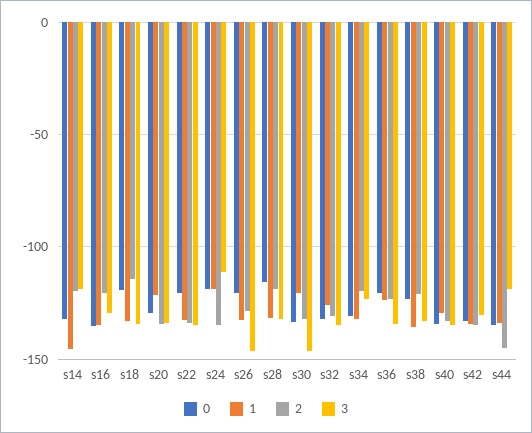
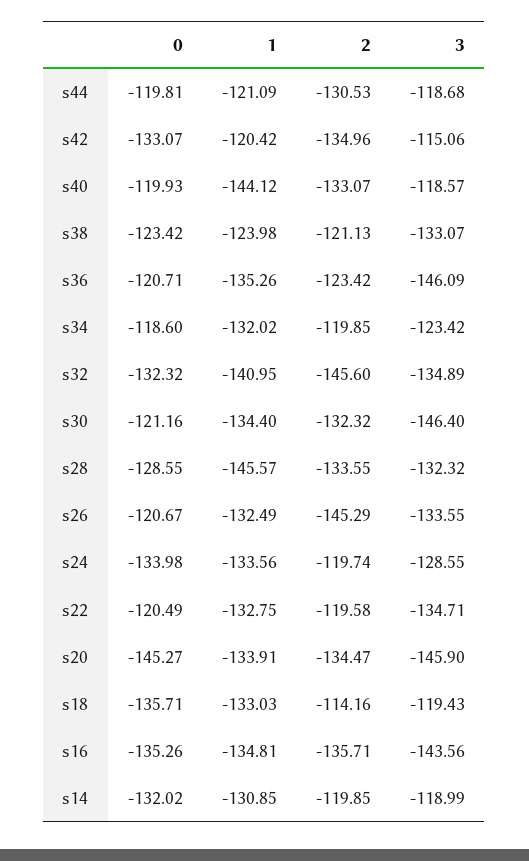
  {
    "0": {
      "s14": -132.02,
      "s16": -135.26,
-     "s18": -120,
+     "s18": -135.71,
-     "s20": -130,
+     "s20": -145.27,
      "s22": -120.49,
-     "s24": -120,
+     "s24": -133.98,
      "s26": -120.67,
-     "s28": -115,
+     "s28": -128.55,
-     "s30": -135,
+     "s30": -121.16,
      "s32": -132.32,
-     "s34": -130,
+     "s34": -118.6,
      "s36": -120.71,
      "s38": -123.42,
-     "s40": -135,
+     "s40": -119.93,
      "s42": -133.07,
-     "s44": -135
+     "s44": -119.81
    },
    "1": {
-     "s14": -145,
+     "s14": -130.85,
      "s16": -134.81,
      "s18": -133.03,
-     "s20": -120,
+     "s20": -133.91,
      "s22": -132.75,
-     "s24": -120,
+     "s24": -133.56,
      "s26": -132.49,
-     "s28": -130,
+     "s28": -145.57,
-     "s30": -120,
+     "s30": -134.4,
-     "s32": -125,
+     "s32": -140.95,
      "s34": -132.02,
-     "s36": -125,
+     "s36": -135.26,
-     "s38": -135,
+     "s38": -123.98,
-     "s40": -130,
+     "s40": -144.12,
-     "s42": -135,
+     "s42": -120.42,
-     "s44": -135
+     "s44": -121.09
    },
    "2": {
      "s14": -119.85,
-     "s16": -120,
+     "s16": -135.71,
      "s18": -114.16,
      "s20": -134.47,
-     "s22": -135,
+     "s22": -119.58,
-     "s24": -135,
+     "s24": -119.74,
-     "s26": -130,
+     "s26": -145.29,
-     "s28": -120,
+     "s28": -133.55,
      "s30": -132.32,
-     "s32": -130,
+     "s32": -145.6,
      "s34": -119.85,
      "s36": -123.42,
      "s38": -121.13,
      "s40": -133.07,
      "s42": -134.96,
-     "s44": -145
+     "s44": -130.53
    },
    "3": {
      "s14": -118.99,
-     "s16": -130,
+     "s16": -143.56,
-     "s18": -135,
+     "s18": -119.43,
-     "s20": -135,
+     "s20": -145.9,
      "s22": -134.71,
-     "s24": -110,
+     "s24": -128.55,
-     "s26": -145,
+     "s26": -133.55,
      "s28": -132.32,
      "s30": -146.4,
      "s32": -134.89,
      "s34": -123.42,
-     "s36": -135,
+     "s36": -146.09,
      "s38": -133.07,
-     "s40": -135,
+     "s40": -118.57,
-     "s42": -130,
+     "s42": -115.06,
      "s44": -118.68
    }
  }

